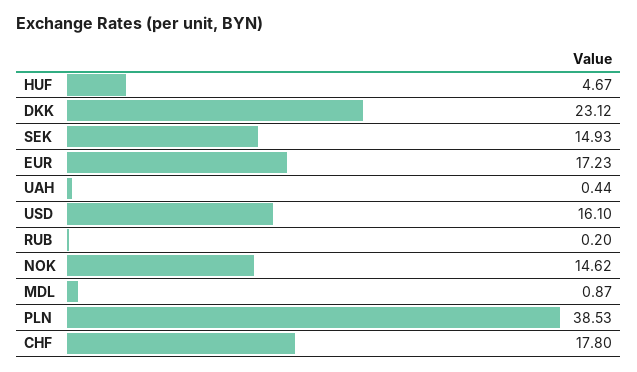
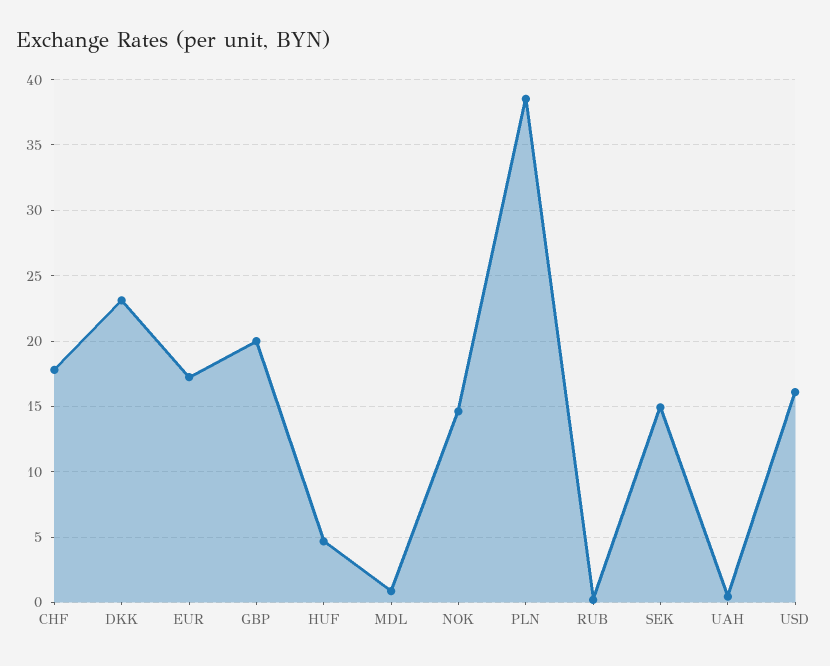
  {
    "HUF": 4.67,
    "DKK": 23.12,
    "SEK": 14.93,
    "EUR": 17.23,
    "UAH": 0.44,
    "USD": 16.1,
    "RUB": 0.2,
    "NOK": 14.62,
    "MDL": 0.87,
    "PLN": 38.53,
-   "CHF": 17.8
+   "CHF": 17.8,
+   "GBP": 20
  }

